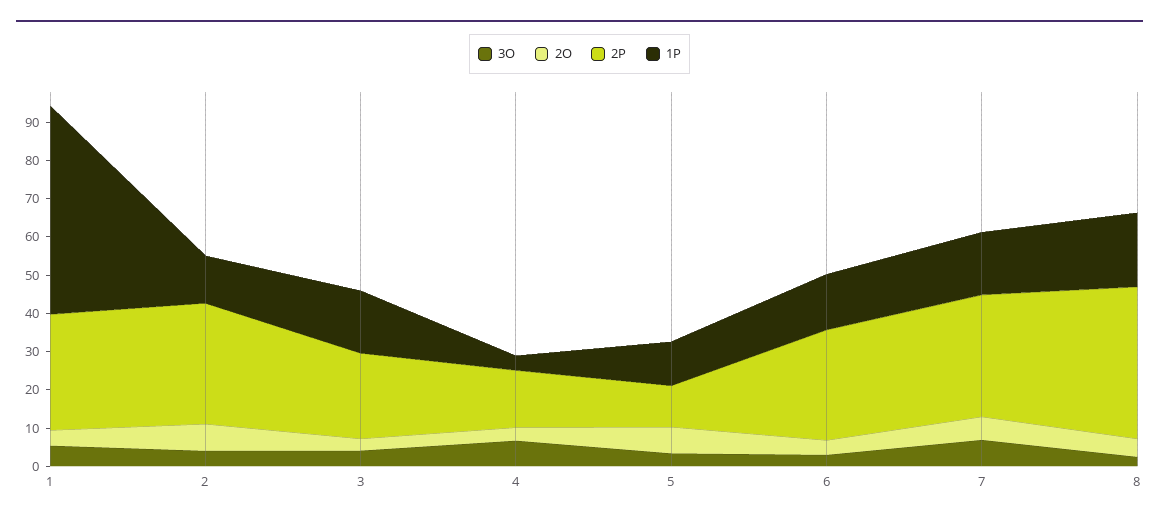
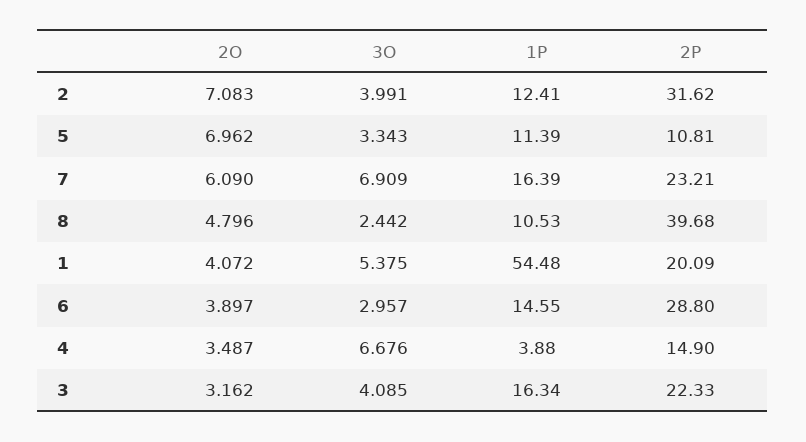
  {
    "3O": {
      "1": 5.375,
      "2": 3.991,
      "3": 4.085,
      "4": 6.676,
      "5": 3.343,
      "6": 2.957,
      "7": 6.909,
      "8": 2.442
    },
    "2O": {
      "1": 4.072,
      "2": 7.083,
      "3": 3.162,
      "4": 3.487,
      "5": 6.962,
      "6": 3.897,
      "7": 6.09,
      "8": 4.796
    },
    "2P": {
-     "1": 30,
+     "1": 20.09,
      "2": 31.62,
      "3": 22.33,
      "4": 14.9,
      "5": 10.81,
      "6": 28.8,
-     "7": 32.5,
+     "7": 23.21,
      "8": 39.68
    },
    "1P": {
      "1": 54.48,
      "2": 12.41,
      "3": 16.34,
      "4": 3.88,
      "5": 11.39,
      "6": 14.55,
      "7": 16.39,
-     "8": 20
+     "8": 10.53
    }
  }

